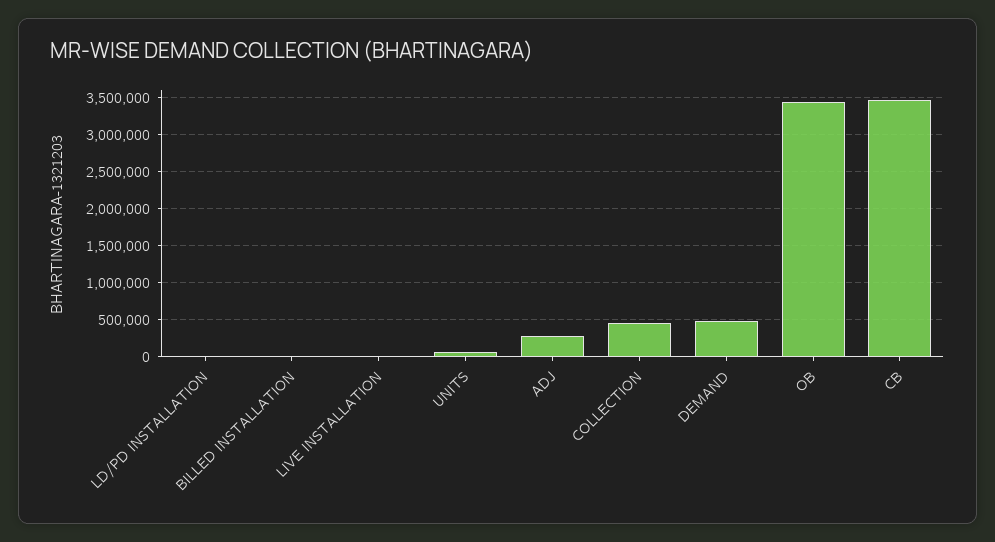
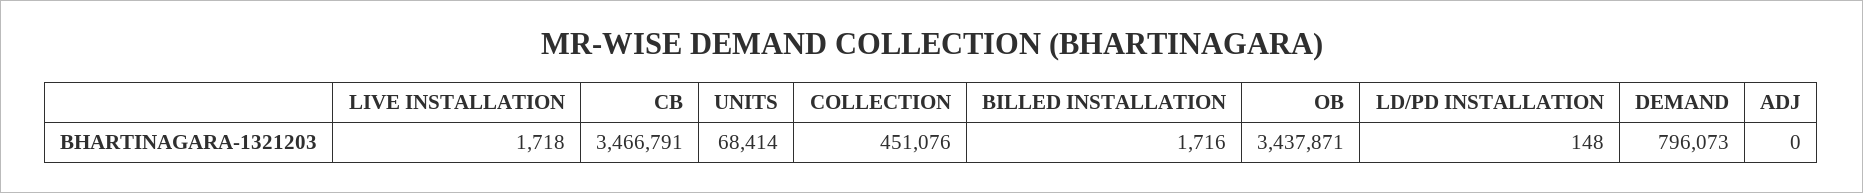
  {
    "LD/PD INSTALLATION": 148,
    "BILLED INSTALLATION": 1716,
    "LIVE INSTALLATION": 1718,
    "UNITS": 68414,
-   "ADJ": 300000,
+   "ADJ": 0,
    "COLLECTION": 451076,
-   "DEMAND": 500000,
+   "DEMAND": 796073,
    "OB": 3437871,
    "CB": 3466791
  }

